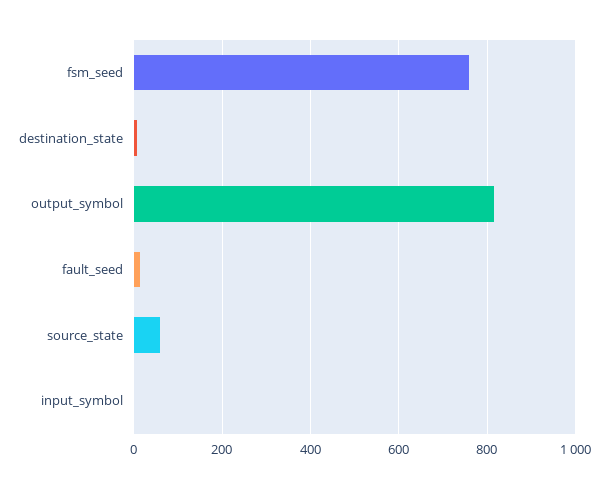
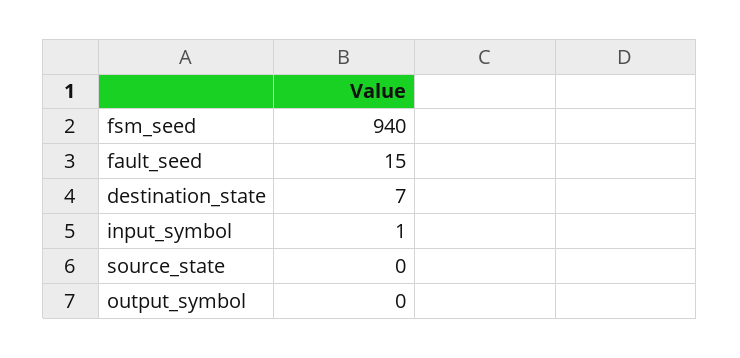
  {
-   "fsm_seed": 760,
+   "fsm_seed": 940,
    "destination_state": 7,
-   "output_symbol": 820,
+   "output_symbol": 0,
    "fault_seed": 15,
-   "source_state": 60,
+   "source_state": 0,
    "input_symbol": 1
  }

